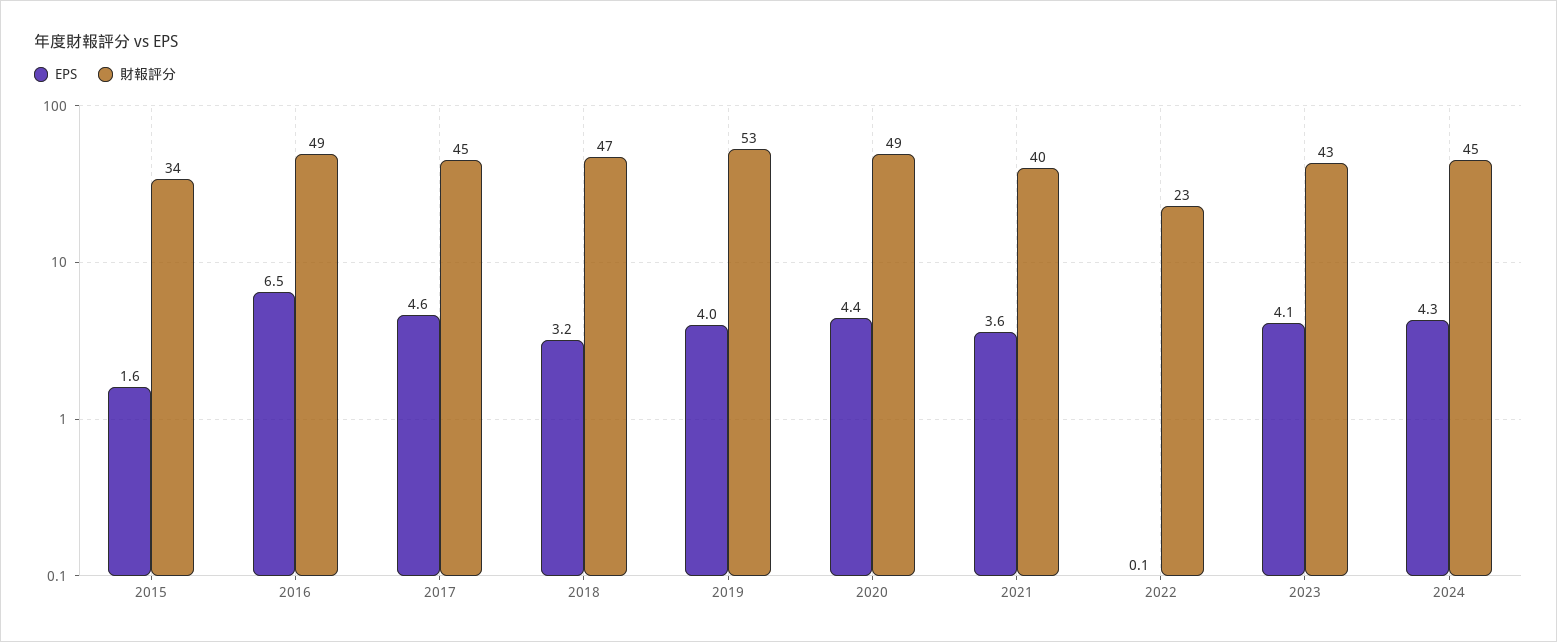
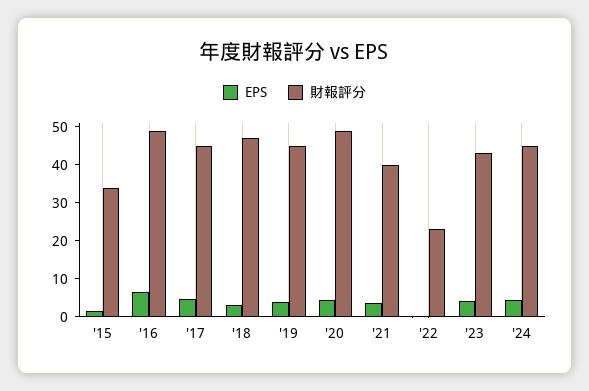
  {
    "EPS": {
      "2015": 1.6,
      "2016": 6.5,
      "2017": 4.6,
      "2018": 3.2,
      "2019": 4,
      "2020": 4.4,
      "2021": 3.6,
      "2022": 0.1,
      "2023": 4.1,
      "2024": 4.3
    },
    "財報評分": {
      "2015": 34,
      "2016": 49,
      "2017": 45,
      "2018": 47,
-     "2019": 53,
+     "2019": 45,
      "2020": 49,
      "2021": 40,
      "2022": 23,
      "2023": 43,
      "2024": 45
    }
  }

